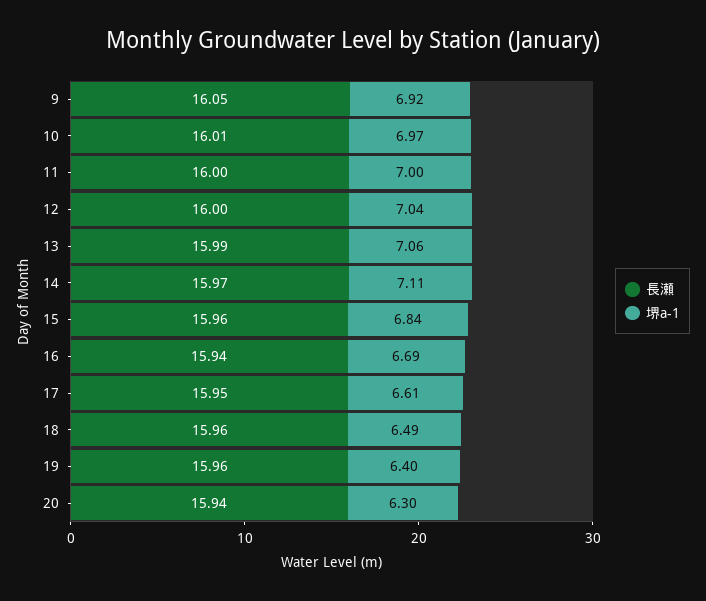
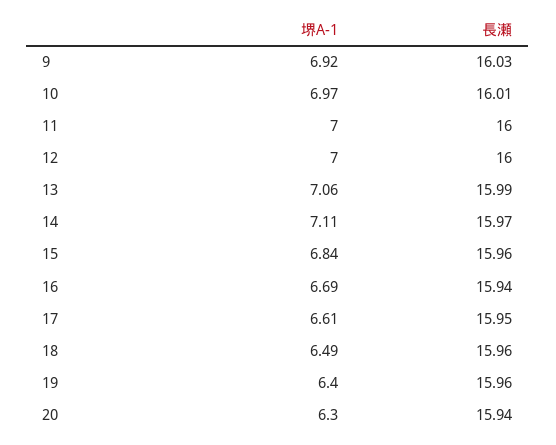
  {
    "長瀬": {
-     "9": 16.05,
+     "9": 16.03,
      "10": 16.01,
      "11": 16,
      "12": 16,
      "13": 15.99,
      "14": 15.97,
      "15": 15.96,
      "16": 15.94,
      "17": 15.95,
      "18": 15.96,
      "19": 15.96,
      "20": 15.94
    },
    "堺a-1": {
      "9": 6.92,
      "10": 6.97,
      "11": 7,
-     "12": 7.04,
+     "12": 7,
      "13": 7.06,
      "14": 7.11,
      "15": 6.84,
      "16": 6.69,
      "17": 6.61,
      "18": 6.49,
      "19": 6.4,
      "20": 6.3
    }
  }

